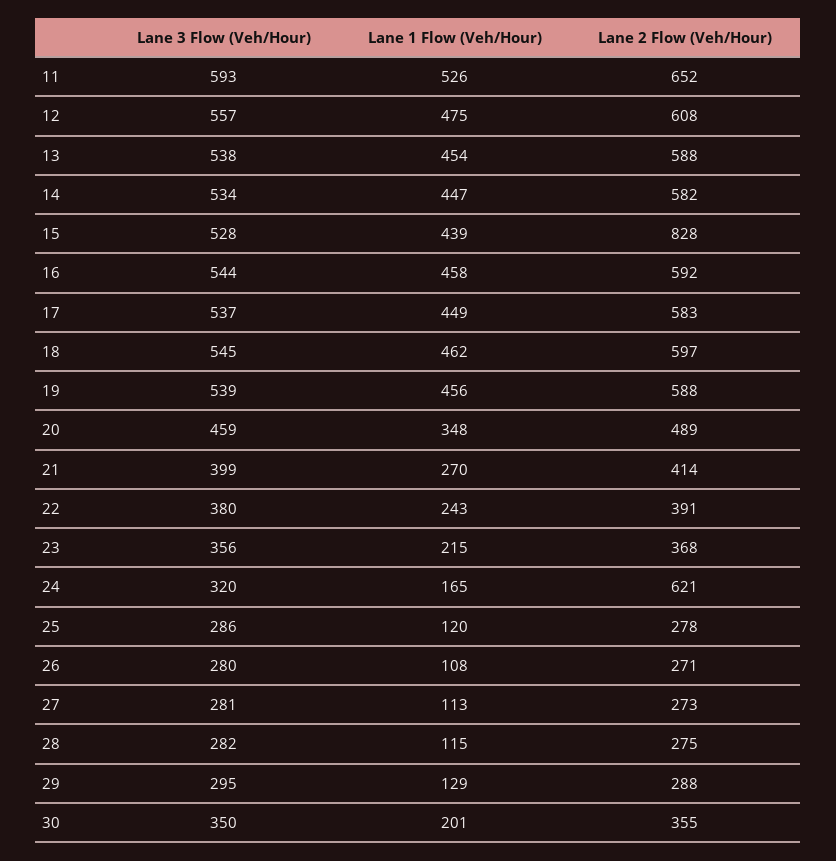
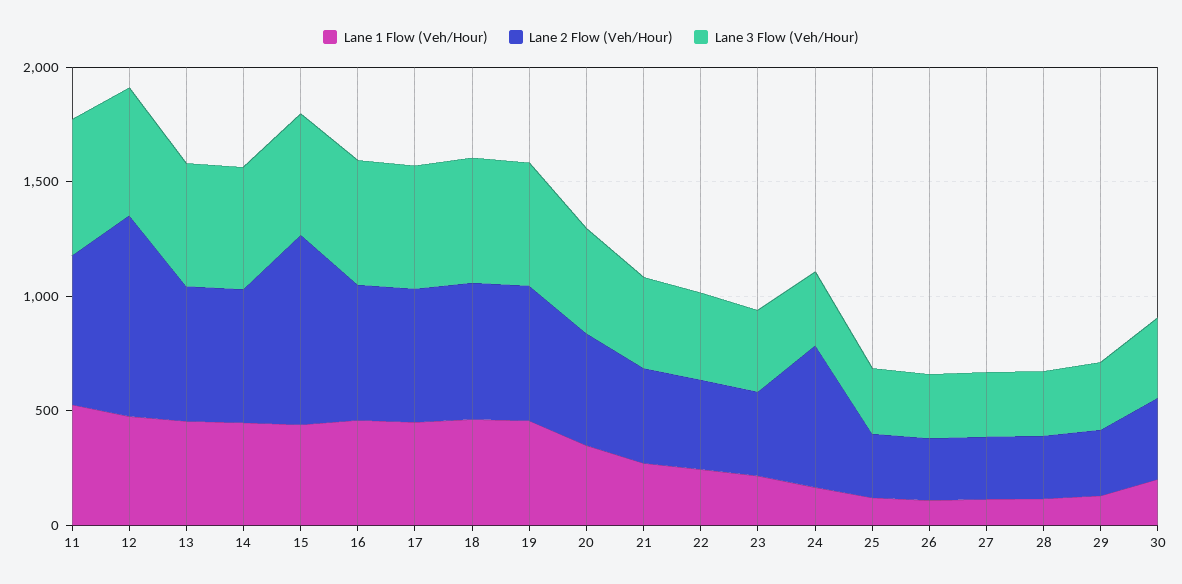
  {
    "Lane 3 Flow (Veh/Hour)": {
      "11": 593,
      "12": 557,
      "13": 538,
      "14": 534,
      "15": 528,
      "16": 544,
      "17": 537,
      "18": 545,
      "19": 539,
      "20": 459,
      "21": 399,
      "22": 380,
      "23": 356,
      "24": 320,
      "25": 286,
      "26": 280,
      "27": 281,
      "28": 282,
      "29": 295,
      "30": 350
    },
    "Lane 1 Flow (Veh/Hour)": {
      "11": 526,
      "12": 475,
      "13": 454,
      "14": 447,
      "15": 439,
      "16": 458,
      "17": 449,
      "18": 462,
      "19": 456,
      "20": 348,
      "21": 270,
      "22": 243,
      "23": 215,
      "24": 165,
      "25": 120,
      "26": 108,
      "27": 113,
      "28": 115,
      "29": 129,
      "30": 201
    },
    "Lane 2 Flow (Veh/Hour)": {
      "11": 652,
-     "12": 608,
+     "12": 900,
      "13": 588,
      "14": 582,
      "15": 828,
      "16": 592,
      "17": 583,
      "18": 597,
      "19": 588,
      "20": 489,
      "21": 414,
      "22": 391,
      "23": 368,
      "24": 621,
      "25": 278,
      "26": 271,
      "27": 273,
      "28": 275,
      "29": 288,
      "30": 355
    }
  }

